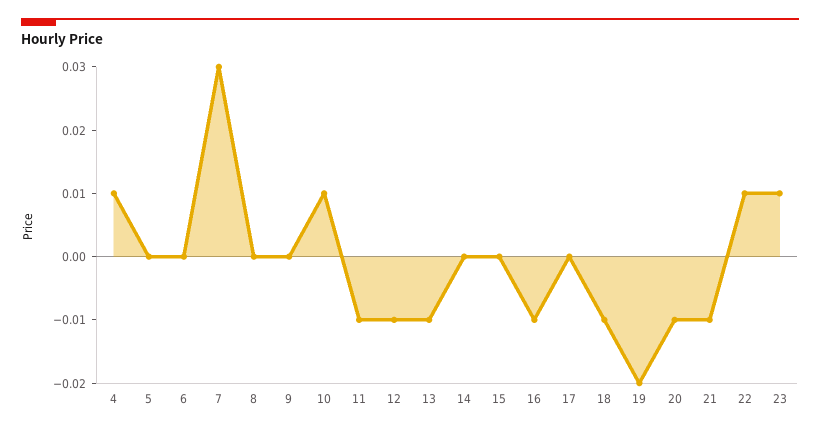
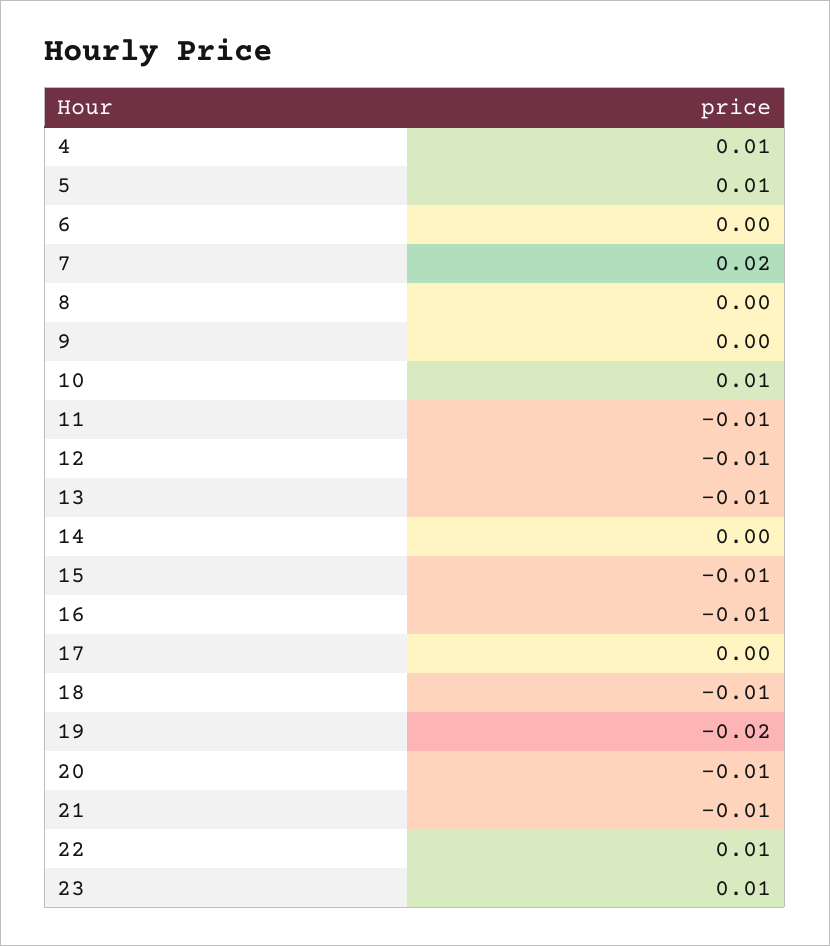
  {
    "4": 0.01,
-   "5": 0,
+   "5": 0.01,
    "6": 0,
-   "7": 0.03,
+   "7": 0.02,
    "8": 0,
    "9": 0,
    "10": 0.01,
    "11": -0.01,
    "12": -0.01,
    "13": -0.01,
    "14": 0,
-   "15": 0,
+   "15": -0.01,
    "16": -0.01,
    "17": 0,
    "18": -0.01,
    "19": -0.02,
    "20": -0.01,
    "21": -0.01,
    "22": 0.01,
    "23": 0.01
  }

